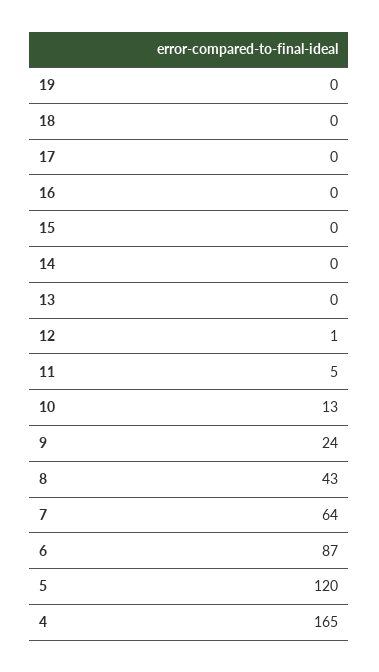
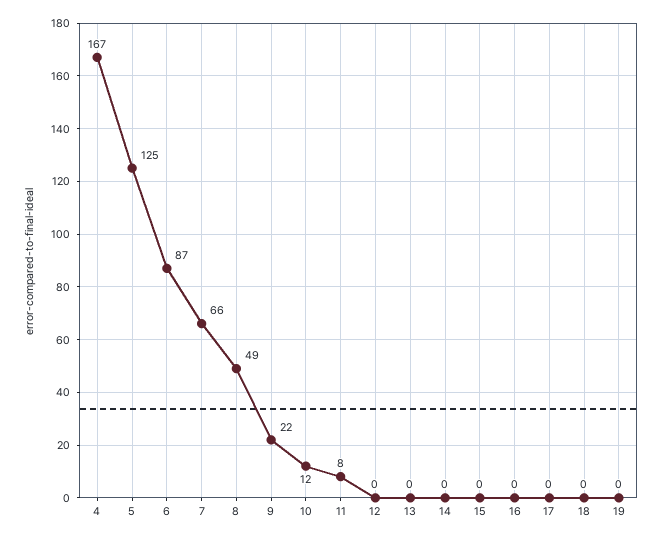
  {
    "19": 0,
    "18": 0,
    "17": 0,
    "16": 0,
    "15": 0,
    "14": 0,
    "13": 0,
-   "12": 1,
+   "12": 0,
-   "11": 5,
+   "11": 8,
-   "10": 13,
+   "10": 12,
-   "9": 24,
+   "9": 22,
-   "8": 43,
+   "8": 49,
-   "7": 64,
+   "7": 66,
    "6": 87,
-   "5": 120,
+   "5": 125,
-   "4": 165
+   "4": 167
  }

